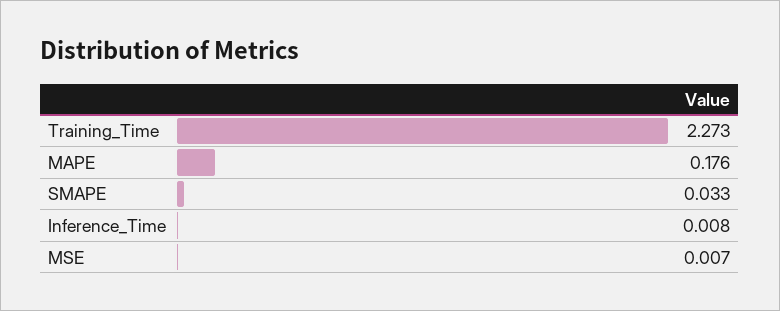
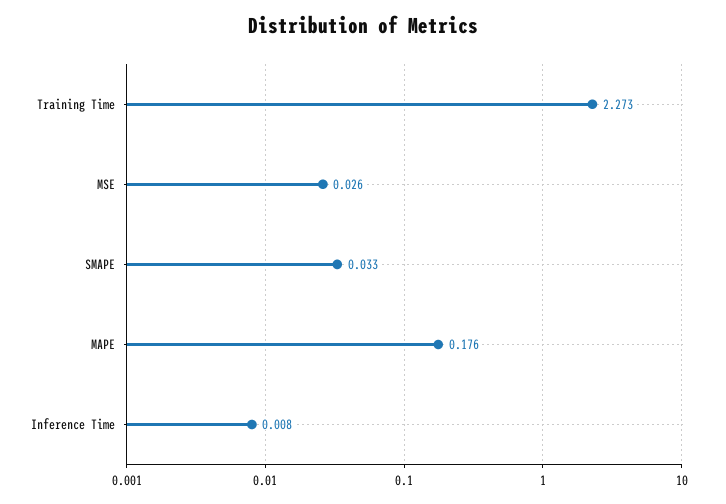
  {
    "Training_Time": 2.273,
    "MAPE": 0.176,
    "SMAPE": 0.033,
    "Inference_Time": 0.008,
-   "MSE": 0.007
+   "MSE": 0.026
  }

